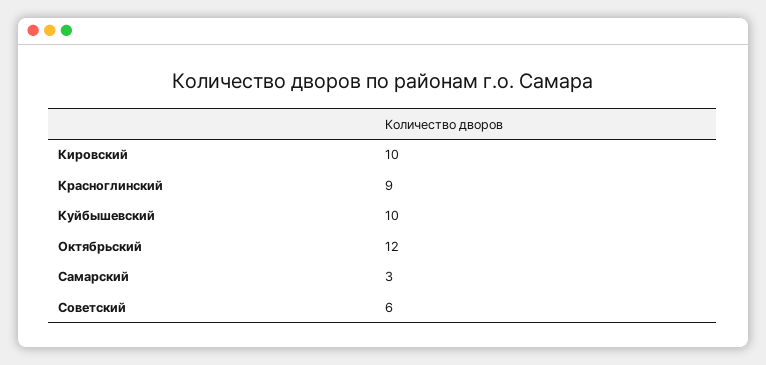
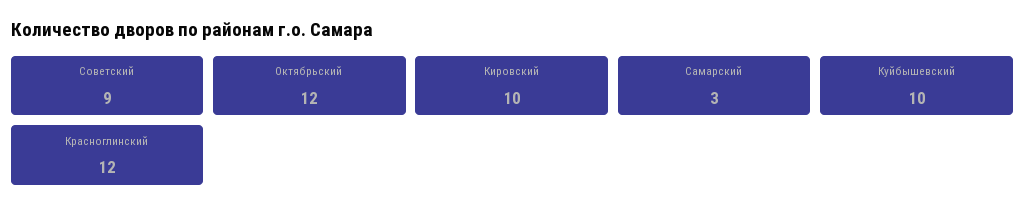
  {
    "Кировский": 10,
-   "Красноглинский": 9,
+   "Красноглинский": 12,
    "Куйбышевский": 10,
    "Октябрьский": 12,
    "Самарский": 3,
-   "Советский": 6
+   "Советский": 9
  }

